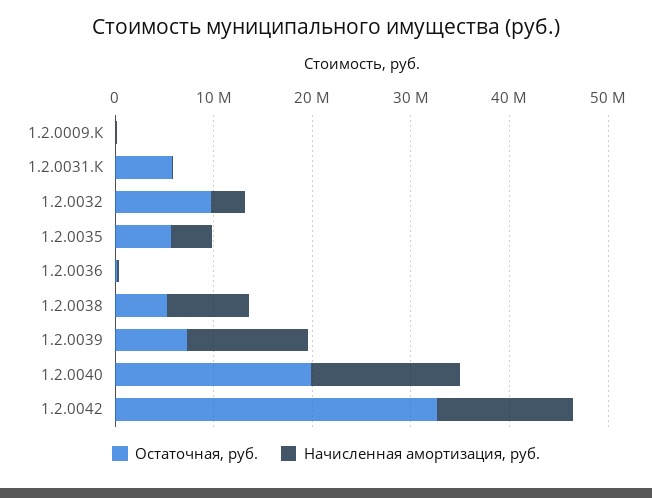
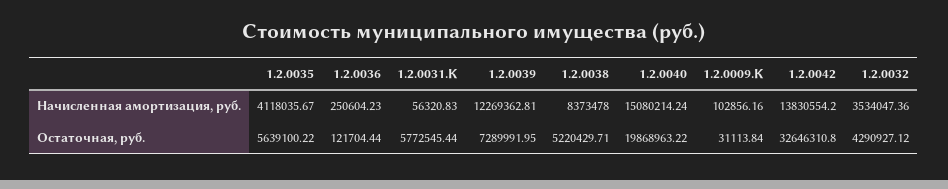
  {
    "Остаточная, руб.": {
      "1.2.0009.К": 31113.84,
      "1.2.0031.К": 5772545.44,
-     "1.2.0032": 10000000,
+     "1.2.0032": 4290927.12,
      "1.2.0035": 5639100.22,
      "1.2.0036": 121704.44,
      "1.2.0038": 5220429.71,
      "1.2.0039": 7289991.95,
      "1.2.0040": 19868963.22,
      "1.2.0042": 32646310.8
    },
    "Начисленная амортизация, руб.": {
      "1.2.0009.К": 102856.16,
      "1.2.0031.К": 56320.83,
      "1.2.0032": 3534047.36,
      "1.2.0035": 4118035.67,
      "1.2.0036": 250604.23,
      "1.2.0038": 8373478,
      "1.2.0039": 12269362.81,
      "1.2.0040": 15080214.24,
      "1.2.0042": 13830554.2
    }
  }

